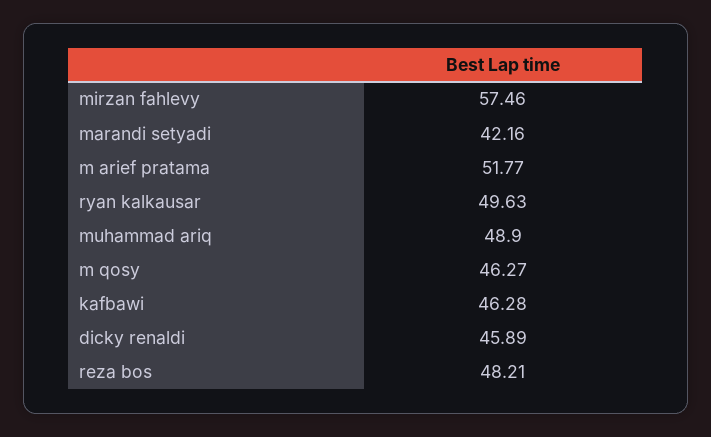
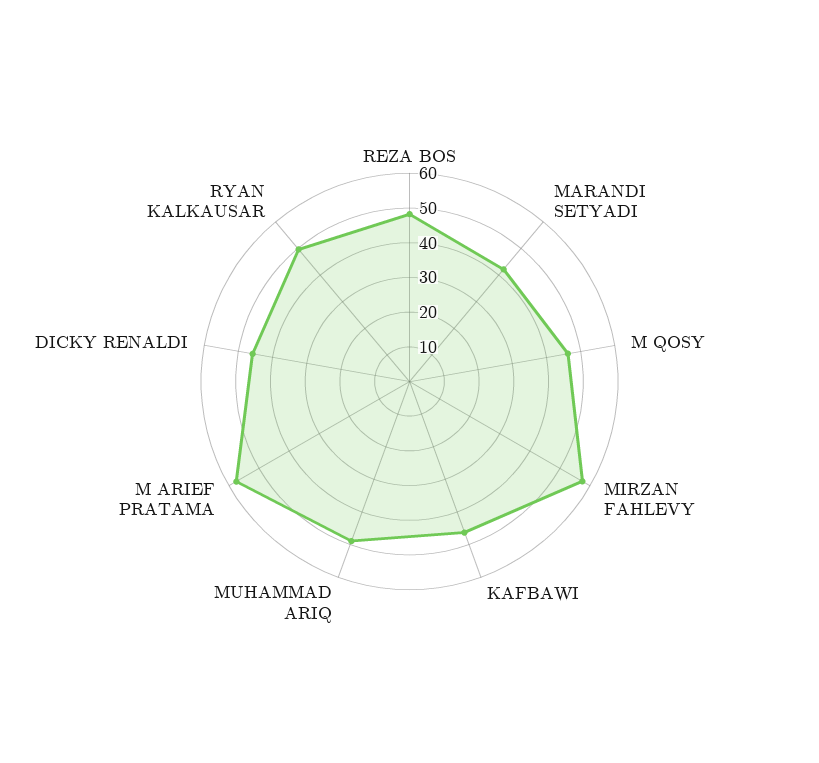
  {
    "mirzan fahlevy": 57.46,
    "marandi setyadi": 42.16,
-   "m arief pratama": 51.77,
+   "m arief pratama": 57.5,
    "ryan kalkausar": 49.63,
    "muhammad ariq": 48.9,
    "m qosy": 46.27,
    "kafbawi": 46.28,
    "dicky renaldi": 45.89,
    "reza bos": 48.21
  }

